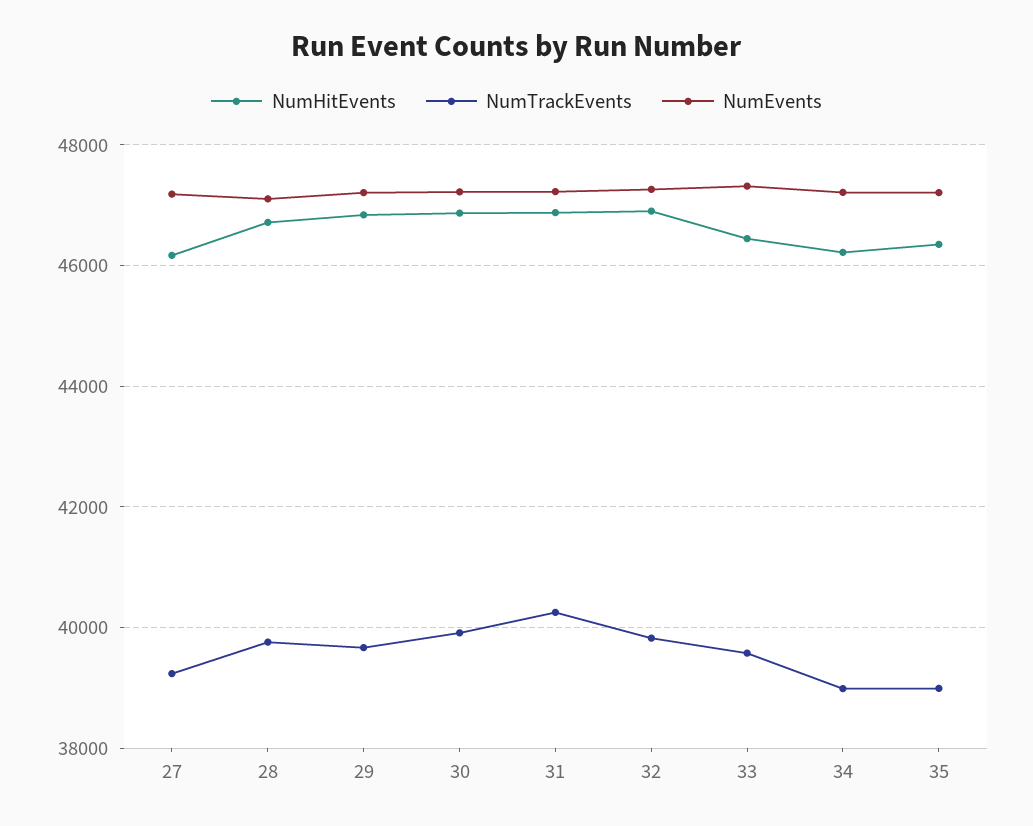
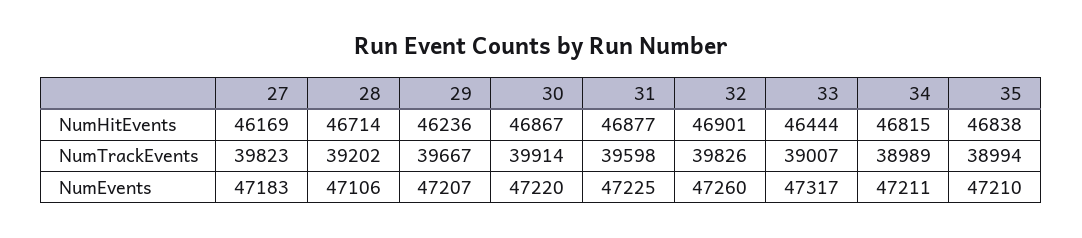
  {
    "NumHitEvents": {
      "27": 46169,
      "28": 46714,
-     "29": 46800,
+     "29": 46236,
      "30": 46867,
      "31": 46877,
      "32": 46901,
      "33": 46444,
-     "34": 46200,
+     "34": 46815,
-     "35": 46400
+     "35": 46838
    },
    "NumTrackEvents": {
-     "27": 39200,
+     "27": 39823,
-     "28": 39800,
+     "28": 39202,
      "29": 39667,
      "30": 39914,
-     "31": 40200,
+     "31": 39598,
      "32": 39826,
-     "33": 39600,
+     "33": 39007,
      "34": 38989,
      "35": 38994
    },
    "NumEvents": {
      "27": 47183,
      "28": 47106,
      "29": 47207,
      "30": 47220,
      "31": 47225,
      "32": 47260,
      "33": 47317,
      "34": 47211,
      "35": 47210
    }
  }

